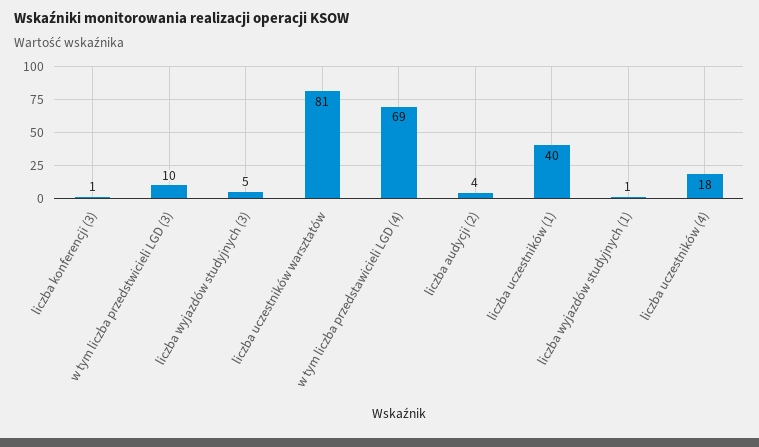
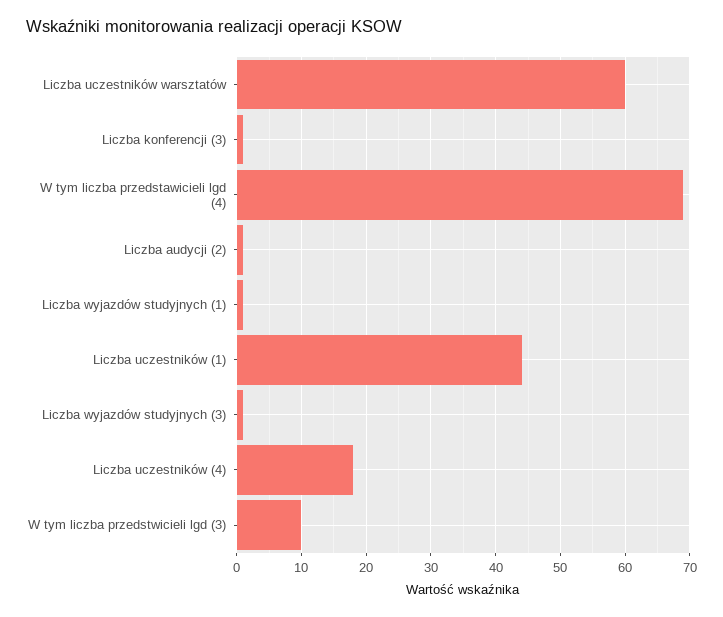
  {
    "liczba konferencji (3)": 1,
    "w tym liczba przedstwicieli LGD (3)": 10,
-   "liczba wyjazdów studyjnych (3)": 5,
+   "liczba wyjazdów studyjnych (3)": 1,
-   "liczba uczestników warsztatów": 81,
+   "liczba uczestników warsztatów": 60,
    "w tym liczba przedstawicieli LGD (4)": 69,
-   "liczba audycji (2)": 4,
+   "liczba audycji (2)": 1,
-   "liczba uczestników (1)": 40,
+   "liczba uczestników (1)": 44,
    "liczba wyjazdów studyjnych (1)": 1,
    "liczba uczestników (4)": 18
  }

